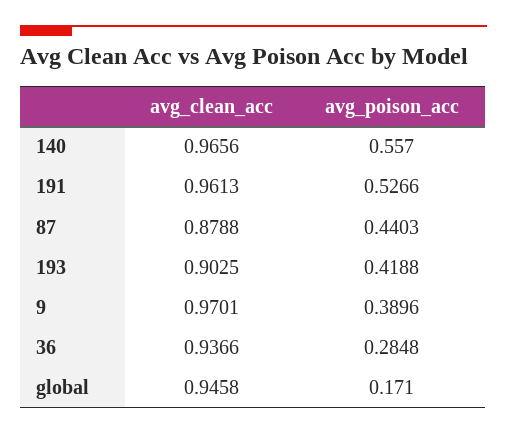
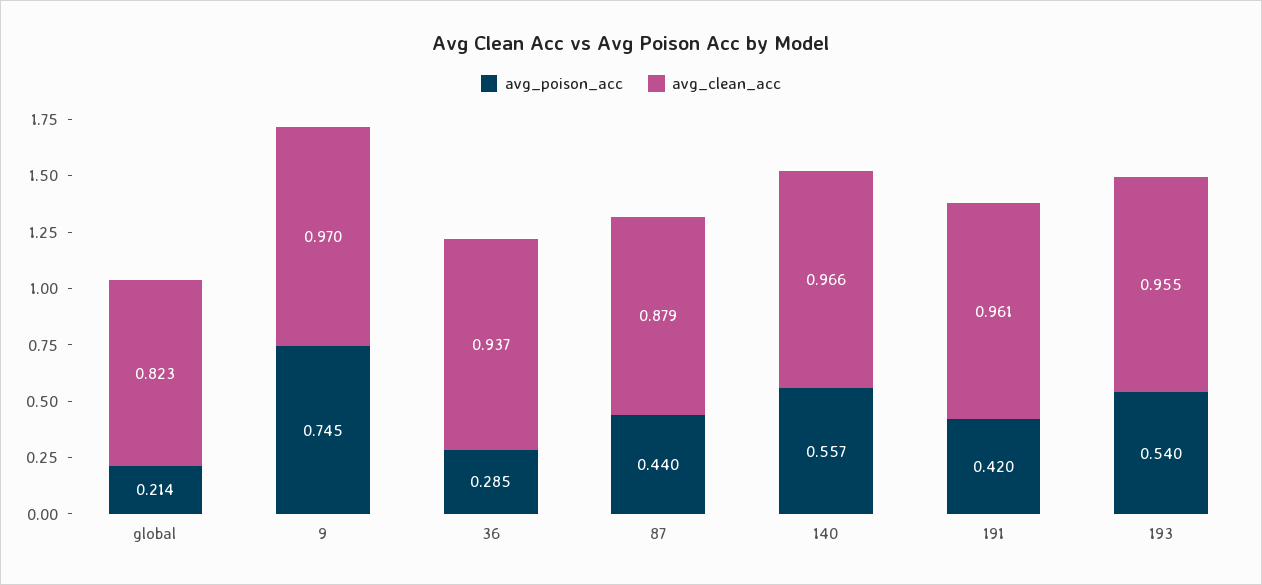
  {
    "avg_clean_acc": {
      "140": 0.9656,
      "191": 0.9613,
      "87": 0.8788,
-     "193": 0.9025,
+     "193": 0.955,
      "9": 0.9701,
      "36": 0.9366,
-     "global": 0.9458
+     "global": 0.823
    },
    "avg_poison_acc": {
      "140": 0.557,
-     "191": 0.5266,
+     "191": 0.42,
      "87": 0.4403,
-     "193": 0.4188,
+     "193": 0.54,
-     "9": 0.3896,
+     "9": 0.745,
      "36": 0.2848,
-     "global": 0.171
+     "global": 0.214
    }
  }

